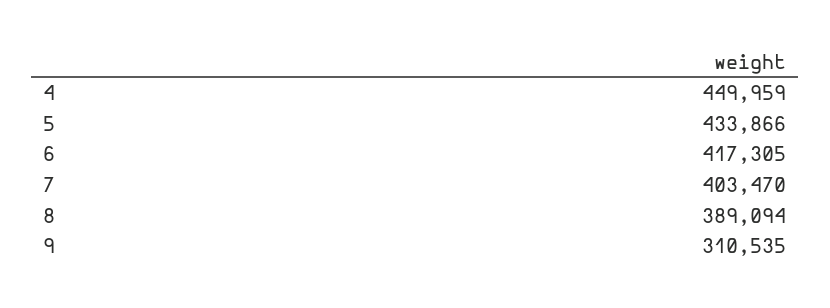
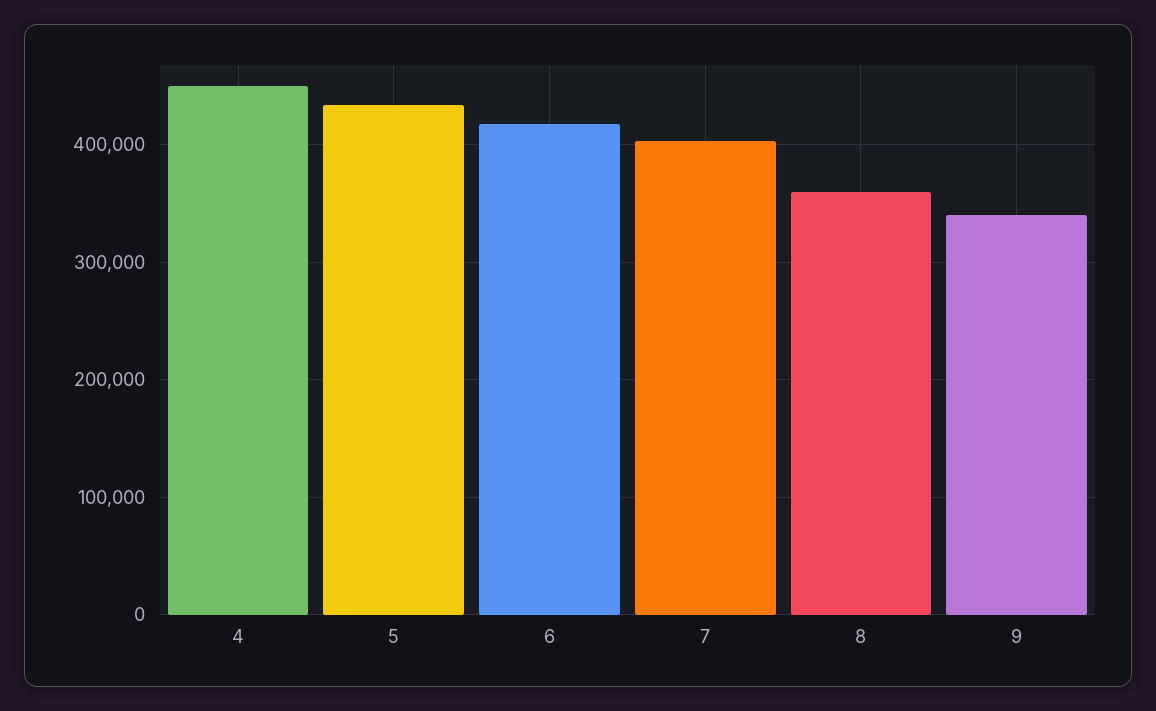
  {
    "4": 449959,
    "5": 433866,
    "6": 417305,
    "7": 403470,
-   "8": 389094,
+   "8": 360000,
-   "9": 310535
+   "9": 340000
  }

